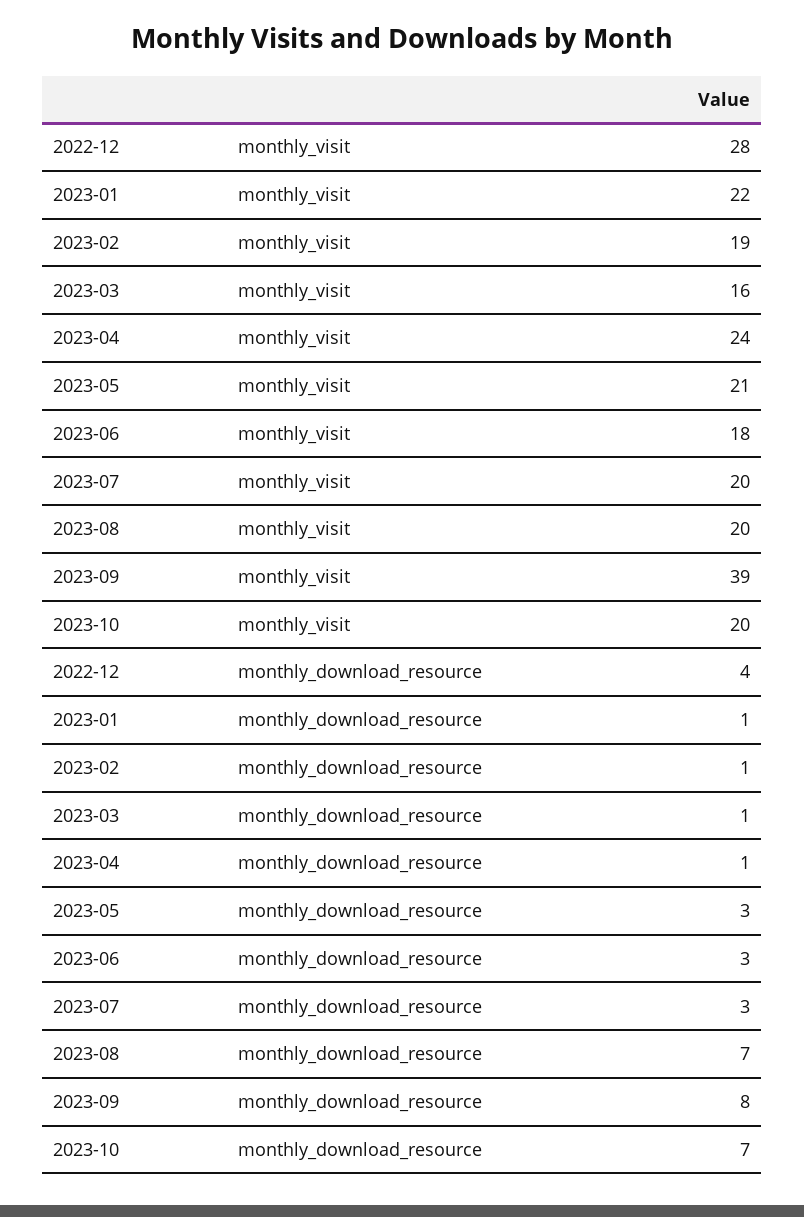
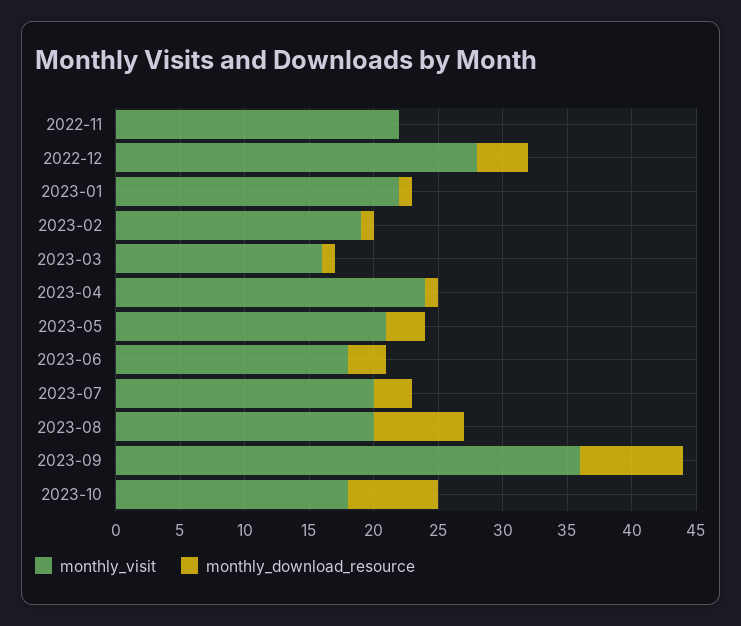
  {
    "monthly_visit": {
      "2022-12": 28,
      "2023-01": 22,
      "2023-02": 19,
      "2023-03": 16,
      "2023-04": 24,
      "2023-05": 21,
      "2023-06": 18,
      "2023-07": 20,
      "2023-08": 20,
-     "2023-09": 39,
+     "2023-09": 36,
-     "2023-10": 20
+     "2023-10": 18,
+     "2022-11": 22
    },
    "monthly_download_resource": {
      "2022-12": 4,
      "2023-01": 1,
      "2023-02": 1,
      "2023-03": 1,
      "2023-04": 1,
      "2023-05": 3,
      "2023-06": 3,
      "2023-07": 3,
      "2023-08": 7,
      "2023-09": 8,
-     "2023-10": 7
+     "2023-10": 7,
+     "2022-11": 0
    }
  }

